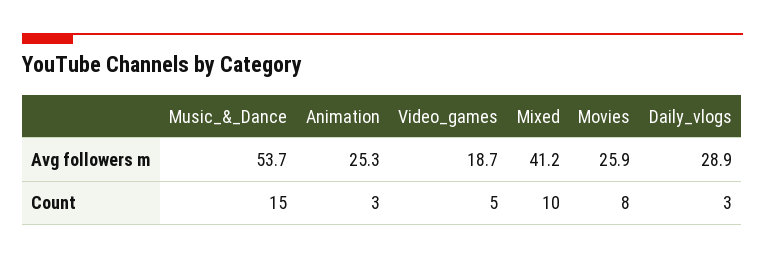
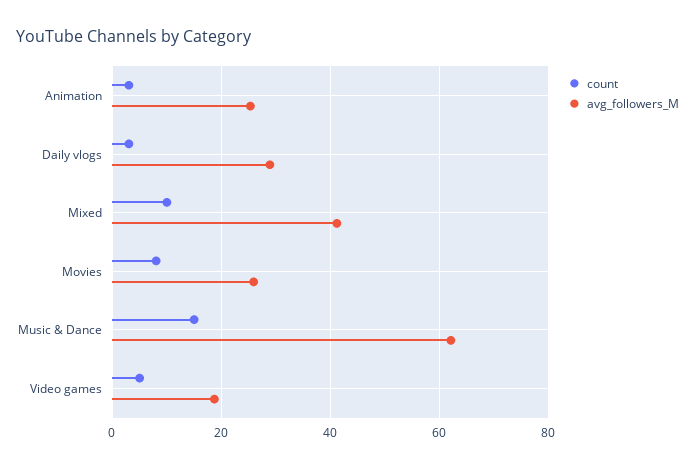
  {
    "Avg followers m": {
-     "Music_&_Dance": 53.7,
+     "Music_&_Dance": 62,
      "Animation": 25.3,
      "Video_games": 18.7,
      "Mixed": 41.2,
      "Movies": 25.9,
      "Daily_vlogs": 28.9
    },
    "Count": {
      "Music_&_Dance": 15,
      "Animation": 3,
      "Video_games": 5,
      "Mixed": 10,
      "Movies": 8,
      "Daily_vlogs": 3
    }
  }

